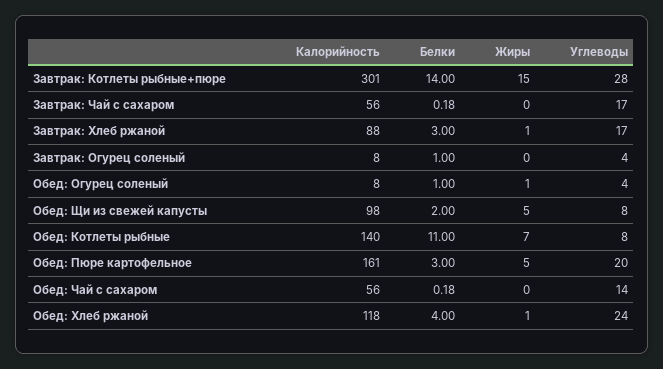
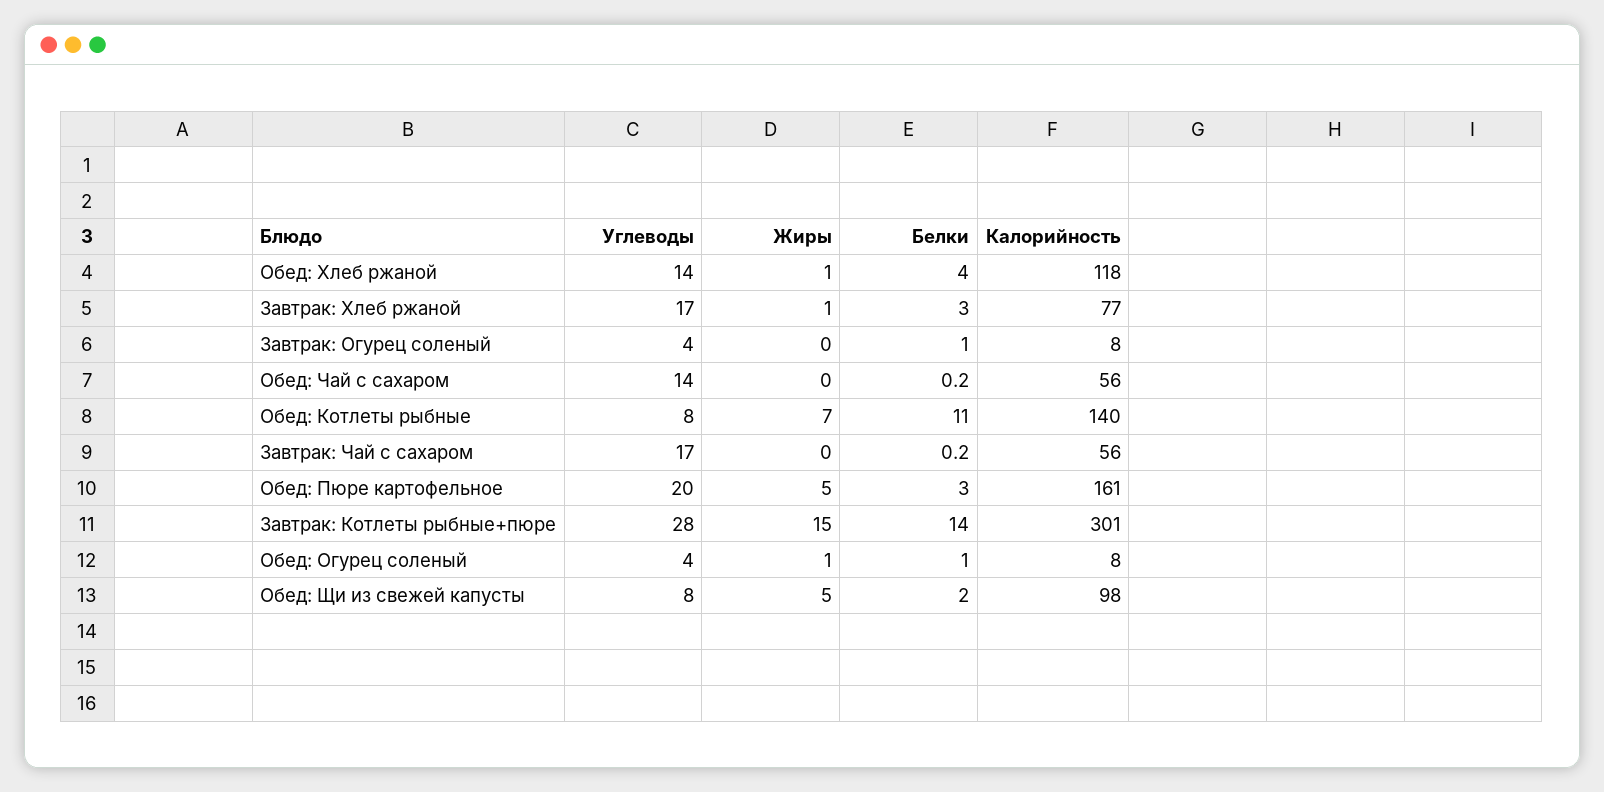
  {
    "Калорийность": {
      "Завтрак: Котлеты рыбные+пюре": 301,
      "Завтрак: Чай с сахаром": 56,
-     "Завтрак: Хлеб ржаной": 88,
+     "Завтрак: Хлеб ржаной": 77,
      "Завтрак: Огурец соленый": 8,
      "Обед: Огурец соленый": 8,
      "Обед: Щи из свежей капусты": 98,
      "Обед: Котлеты рыбные": 140,
      "Обед: Пюре картофельное": 161,
      "Обед: Чай с сахаром": 56,
      "Обед: Хлеб ржаной": 118
    },
    "Белки": {
      "Завтрак: Котлеты рыбные+пюре": 14,
      "Завтрак: Чай с сахаром": 0.18,
      "Завтрак: Хлеб ржаной": 3,
      "Завтрак: Огурец соленый": 1,
      "Обед: Огурец соленый": 1,
      "Обед: Щи из свежей капусты": 2,
      "Обед: Котлеты рыбные": 11,
      "Обед: Пюре картофельное": 3,
      "Обед: Чай с сахаром": 0.18,
      "Обед: Хлеб ржаной": 4
    },
    "Жиры": {
      "Завтрак: Котлеты рыбные+пюре": 15,
      "Завтрак: Чай с сахаром": 0,
      "Завтрак: Хлеб ржаной": 1,
      "Завтрак: Огурец соленый": 0,
      "Обед: Огурец соленый": 1,
      "Обед: Щи из свежей капусты": 5,
      "Обед: Котлеты рыбные": 7,
      "Обед: Пюре картофельное": 5,
      "Обед: Чай с сахаром": 0,
      "Обед: Хлеб ржаной": 1
    },
    "Углеводы": {
      "Завтрак: Котлеты рыбные+пюре": 28,
      "Завтрак: Чай с сахаром": 17,
      "Завтрак: Хлеб ржаной": 17,
      "Завтрак: Огурец соленый": 4,
      "Обед: Огурец соленый": 4,
      "Обед: Щи из свежей капусты": 8,
      "Обед: Котлеты рыбные": 8,
      "Обед: Пюре картофельное": 20,
      "Обед: Чай с сахаром": 14,
-     "Обед: Хлеб ржаной": 24
+     "Обед: Хлеб ржаной": 14
    }
  }

